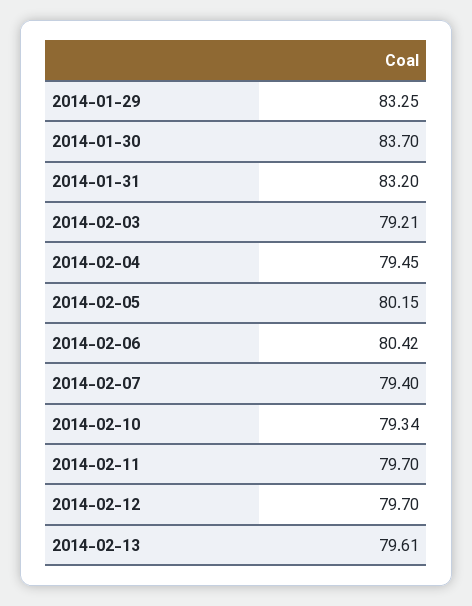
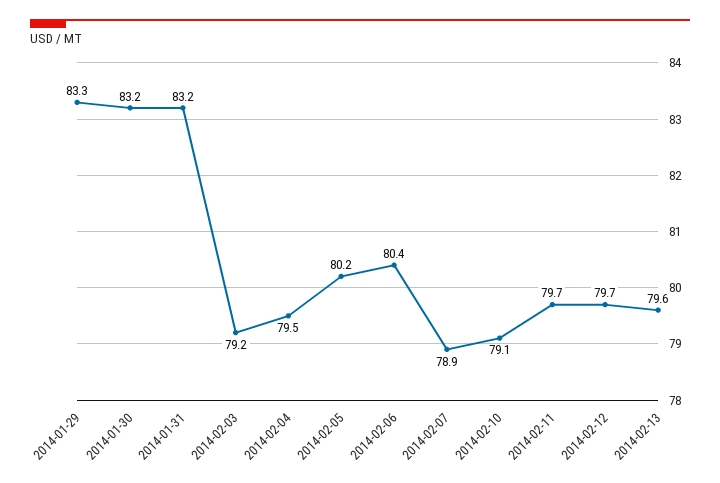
  {
    "2014-01-29": 83.25,
-   "2014-01-30": 83.7,
+   "2014-01-30": 83.2,
    "2014-01-31": 83.2,
    "2014-02-03": 79.21,
    "2014-02-04": 79.45,
    "2014-02-05": 80.15,
    "2014-02-06": 80.42,
-   "2014-02-07": 79.4,
+   "2014-02-07": 78.9,
-   "2014-02-10": 79.34,
+   "2014-02-10": 79.1,
    "2014-02-11": 79.7,
    "2014-02-12": 79.7,
    "2014-02-13": 79.61
  }

